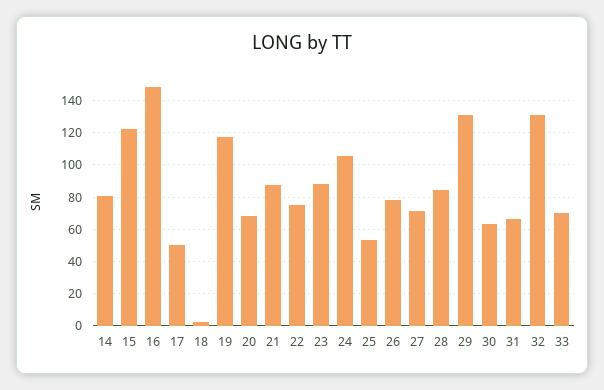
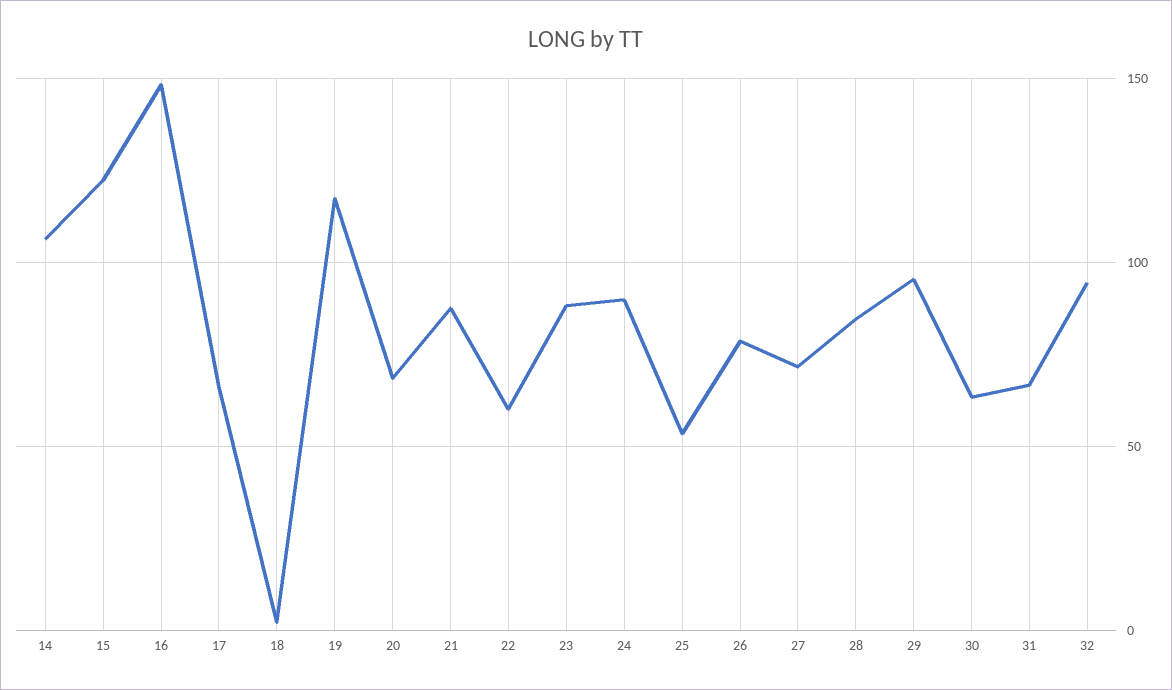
  {
-   "14": 80,
+   "14": 105,
    "15": 120,
    "16": 150,
-   "17": 50,
+   "17": 65,
    "18": 0,
    "19": 115,
    "20": 70,
    "21": 90,
-   "22": 75,
+   "22": 60,
    "23": 90,
-   "24": 105,
+   "24": 90,
    "25": 55,
    "26": 80,
    "27": 70,
    "28": 85,
-   "29": 130,
+   "29": 95,
    "30": 65,
    "31": 65,
-   "32": 130,
+   "32": 95
-   "33": 70
  }

